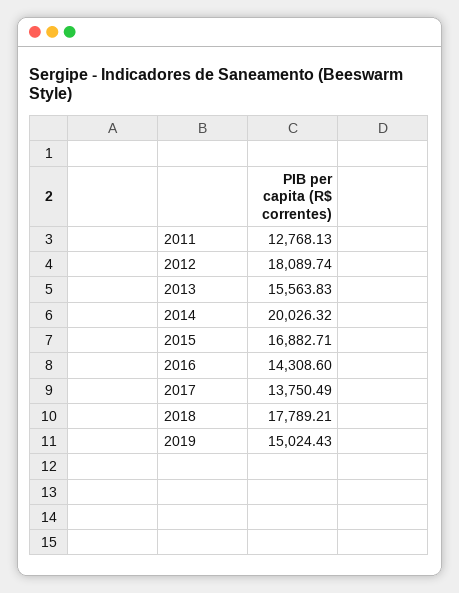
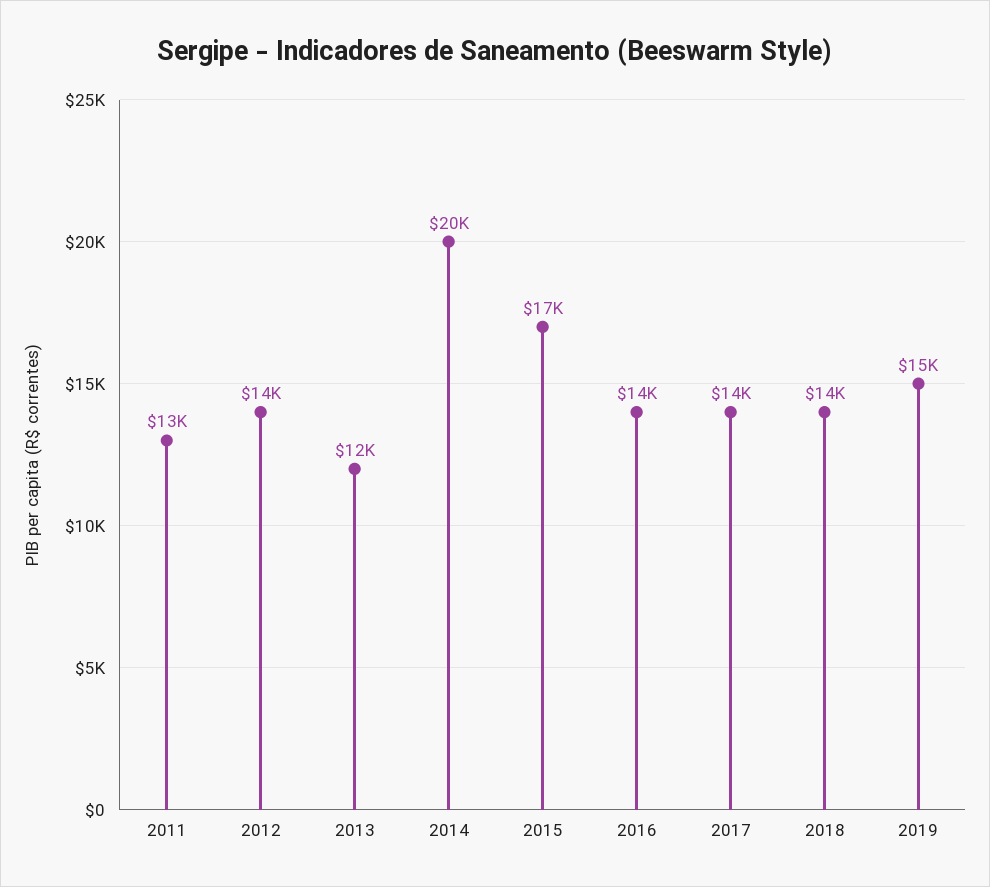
  {
    "2011": 12768.13,
-   "2012": 18089.74,
+   "2012": 14000,
-   "2013": 15563.83,
+   "2013": 12000,
    "2014": 20026.32,
    "2015": 16882.71,
    "2016": 14308.6,
    "2017": 13750.49,
-   "2018": 17789.21,
+   "2018": 14000,
    "2019": 15024.43
  }

